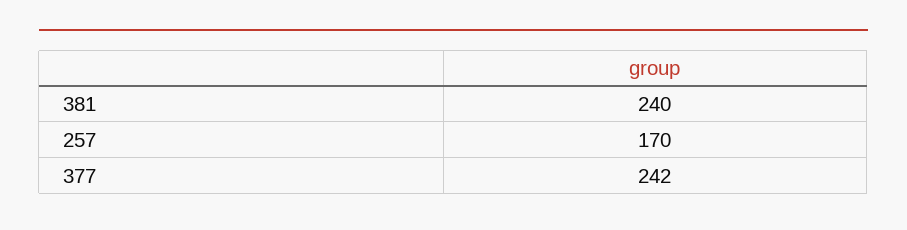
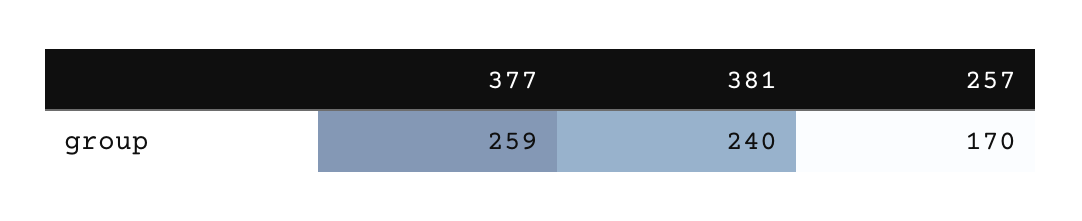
  {
    "381": 240,
    "257": 170,
-   "377": 242
+   "377": 259
  }

